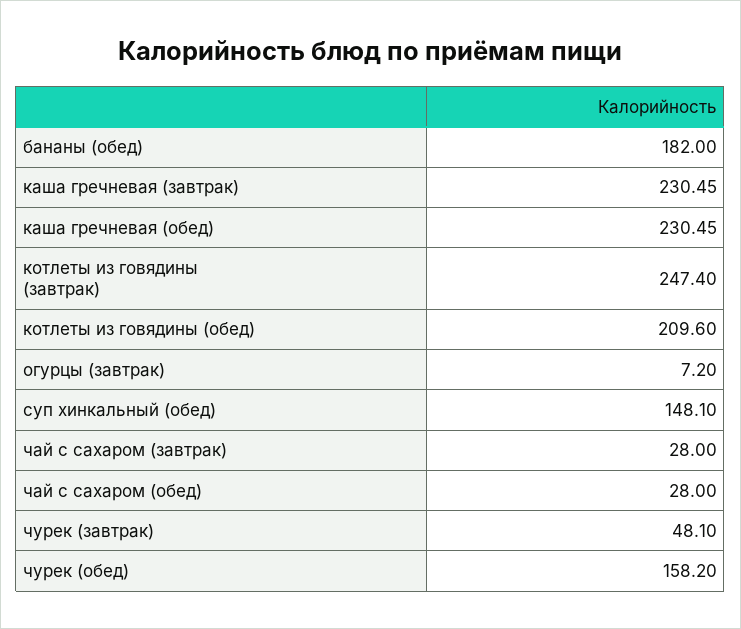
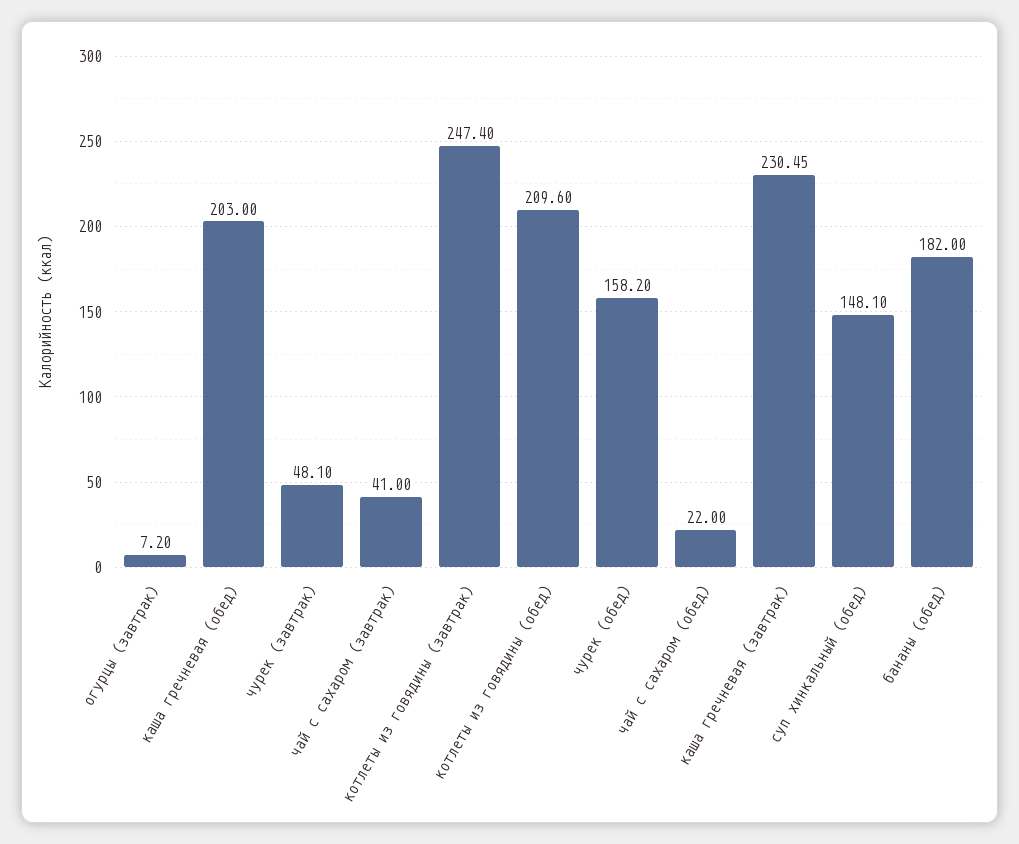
  {
    "бананы (обед)": 182,
    "каша гречневая (завтрак)": 230.45,
-   "каша гречневая (обед)": 230.45,
+   "каша гречневая (обед)": 203,
    "котлеты из говядины (завтрак)": 247.4,
    "котлеты из говядины (обед)": 209.6,
    "огурцы (завтрак)": 7.2,
    "суп хинкальный (обед)": 148.1,
-   "чай с сахаром (завтрак)": 28,
+   "чай с сахаром (завтрак)": 41,
-   "чай с сахаром (обед)": 28,
+   "чай с сахаром (обед)": 22,
    "чурек (завтрак)": 48.1,
    "чурек (обед)": 158.2
  }

